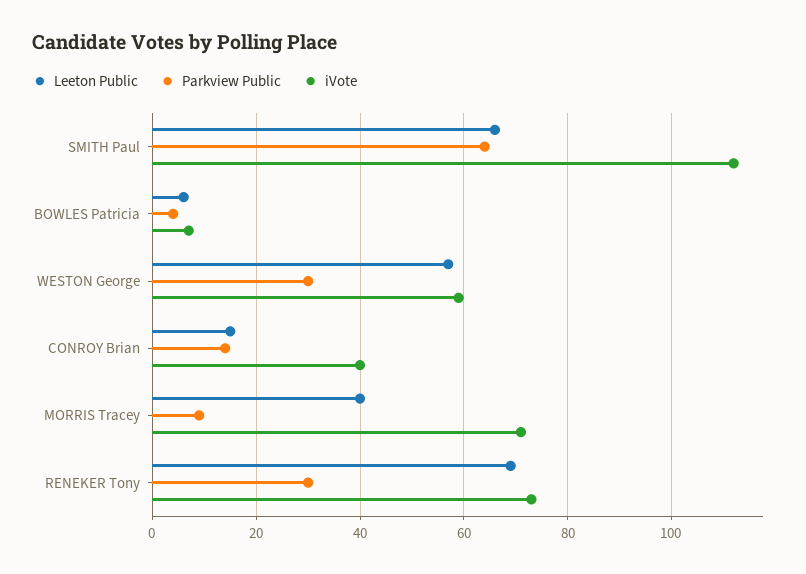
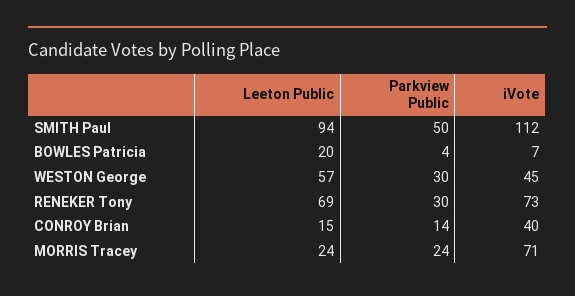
  {
    "Leeton Public": {
-     "SMITH Paul": 65,
+     "SMITH Paul": 94,
-     "BOWLES Patricia": 5,
+     "BOWLES Patricia": 20,
      "WESTON George": 57,
      "CONROY Brian": 15,
-     "MORRIS Tracey": 40,
+     "MORRIS Tracey": 24,
      "RENEKER Tony": 69
    },
    "Parkview Public": {
-     "SMITH Paul": 65,
+     "SMITH Paul": 50,
      "BOWLES Patricia": 4,
      "WESTON George": 30,
      "CONROY Brian": 14,
-     "MORRIS Tracey": 10,
+     "MORRIS Tracey": 24,
      "RENEKER Tony": 30
    },
    "iVote": {
      "SMITH Paul": 112,
      "BOWLES Patricia": 7,
-     "WESTON George": 60,
+     "WESTON George": 45,
      "CONROY Brian": 40,
      "MORRIS Tracey": 71,
      "RENEKER Tony": 73
    }
  }

